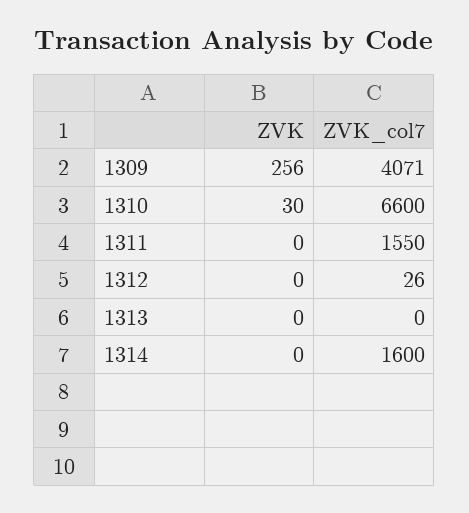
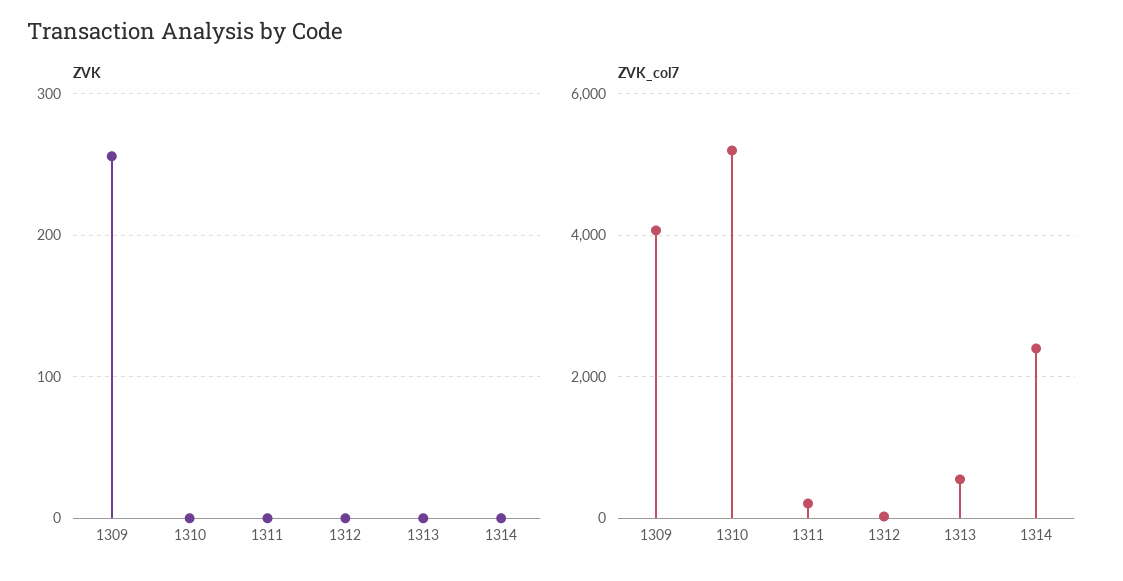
  {
    "ZVK": {
      "1309": 256,
-     "1310": 30,
+     "1310": 0,
      "1311": 0,
      "1312": 0,
      "1313": 0,
      "1314": 0
    },
    "ZVK_col7": {
      "1309": 4071,
-     "1310": 6600,
+     "1310": 5200,
-     "1311": 1550,
+     "1311": 200,
      "1312": 26,
-     "1313": 0,
+     "1313": 600,
-     "1314": 1600
+     "1314": 2400
    }
  }

